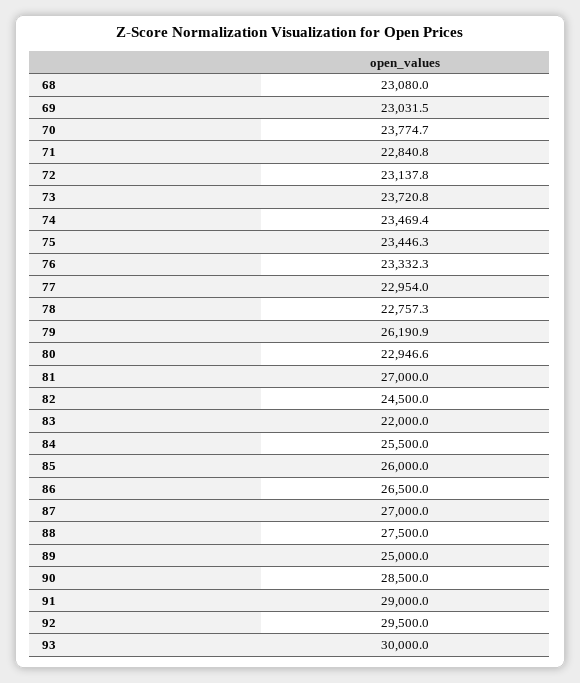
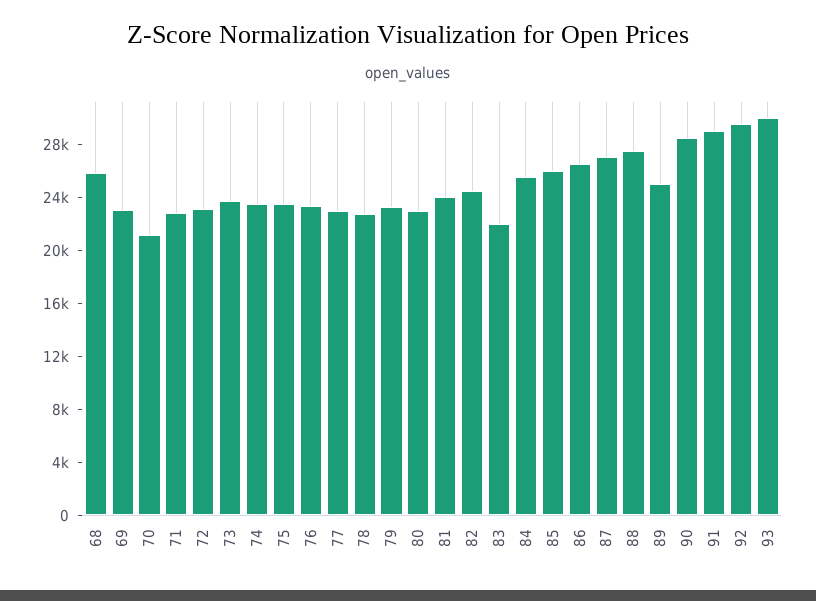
  {
-   "68": 23080,
+   "68": 26000,
    "69": 23031.5,
-   "70": 23774.7,
+   "70": 21000,
    "71": 22840.8,
    "72": 23137.8,
    "73": 23720.8,
    "74": 23469.4,
    "75": 23446.3,
    "76": 23332.3,
    "77": 22954,
    "78": 22757.3,
-   "79": 26190.9,
+   "79": 23000,
    "80": 22946.6,
-   "81": 27000,
+   "81": 24000,
    "82": 24500,
    "83": 22000,
    "84": 25500,
    "85": 26000,
    "86": 26500,
    "87": 27000,
    "88": 27500,
    "89": 25000,
    "90": 28500,
    "91": 29000,
    "92": 29500,
    "93": 30000
  }

